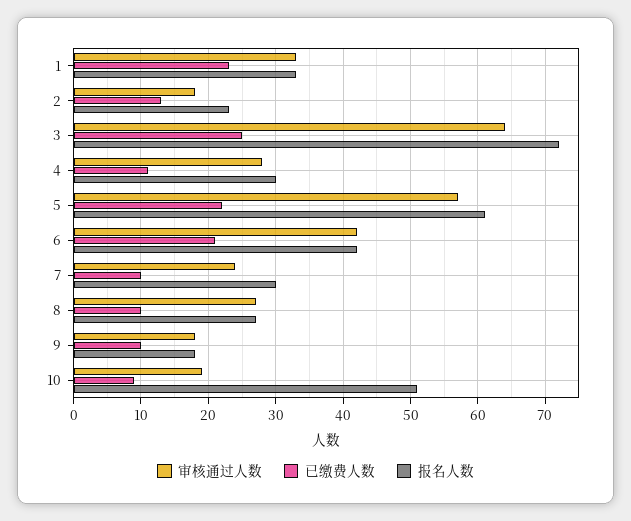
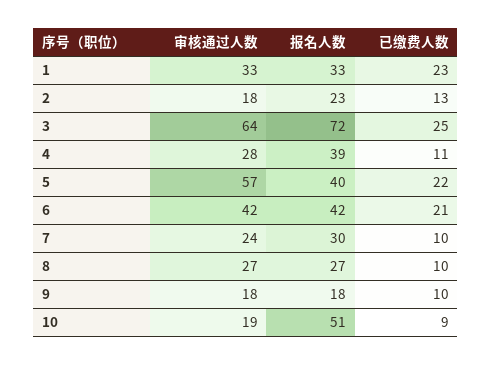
  {
    "审核通过人数": {
      "1": 33,
      "2": 18,
      "3": 64,
      "4": 28,
      "5": 57,
      "6": 42,
      "7": 24,
      "8": 27,
      "9": 18,
      "10": 19
    },
    "已缴费人数": {
      "1": 23,
      "2": 13,
      "3": 25,
      "4": 11,
      "5": 22,
      "6": 21,
      "7": 10,
      "8": 10,
      "9": 10,
      "10": 9
    },
    "报名人数": {
      "1": 33,
      "2": 23,
      "3": 72,
-     "4": 30,
+     "4": 39,
-     "5": 61,
+     "5": 40,
      "6": 42,
      "7": 30,
      "8": 27,
      "9": 18,
      "10": 51
    }
  }

